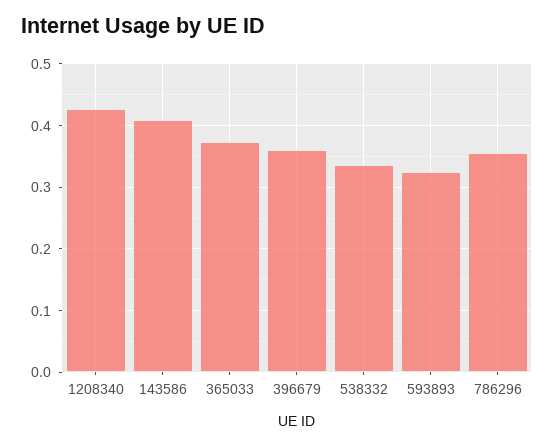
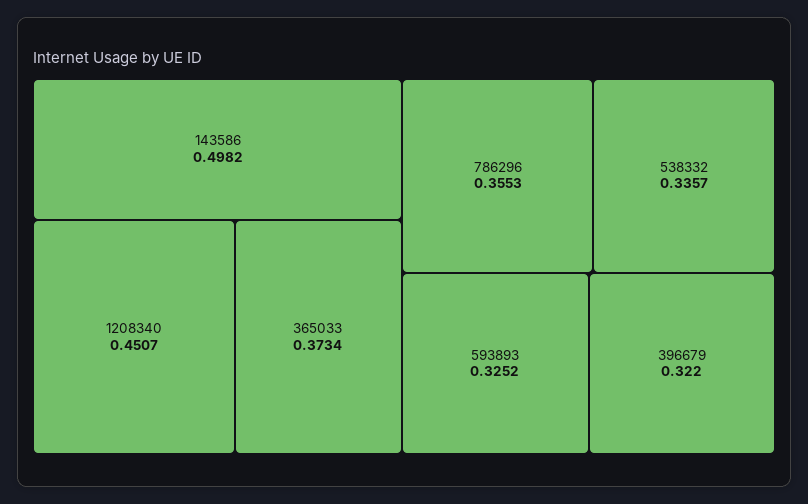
  {
-   "1208340": 0.43,
+   "1208340": 0.4507,
-   "143586": 0.41,
+   "143586": 0.4982,
    "365033": 0.3734,
-   "396679": 0.36,
+   "396679": 0.322,
    "538332": 0.3357,
    "593893": 0.3252,
    "786296": 0.3553
  }

